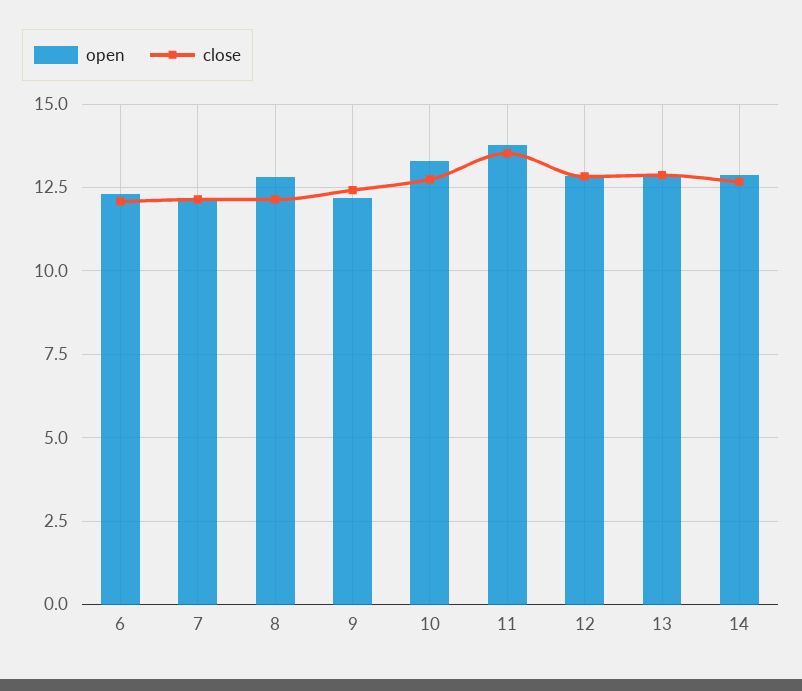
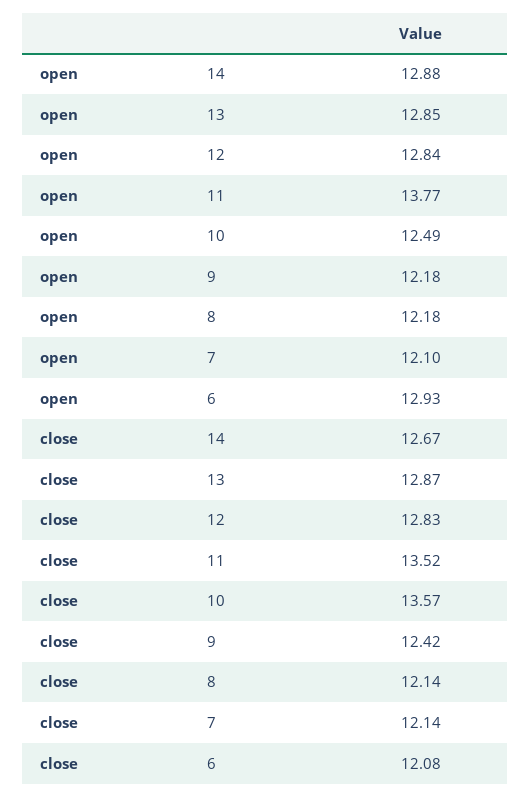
  {
    "open": {
-     "6": 12.25,
+     "6": 12.93,
      "7": 12.1,
-     "8": 12.75,
+     "8": 12.18,
      "9": 12.18,
-     "10": 13.25,
+     "10": 12.49,
      "11": 13.77,
      "12": 12.84,
      "13": 12.85,
      "14": 12.88
    },
    "close": {
      "6": 12.08,
      "7": 12.14,
      "8": 12.14,
      "9": 12.42,
-     "10": 12.75,
+     "10": 13.57,
      "11": 13.52,
      "12": 12.83,
      "13": 12.87,
      "14": 12.67
    }
  }

